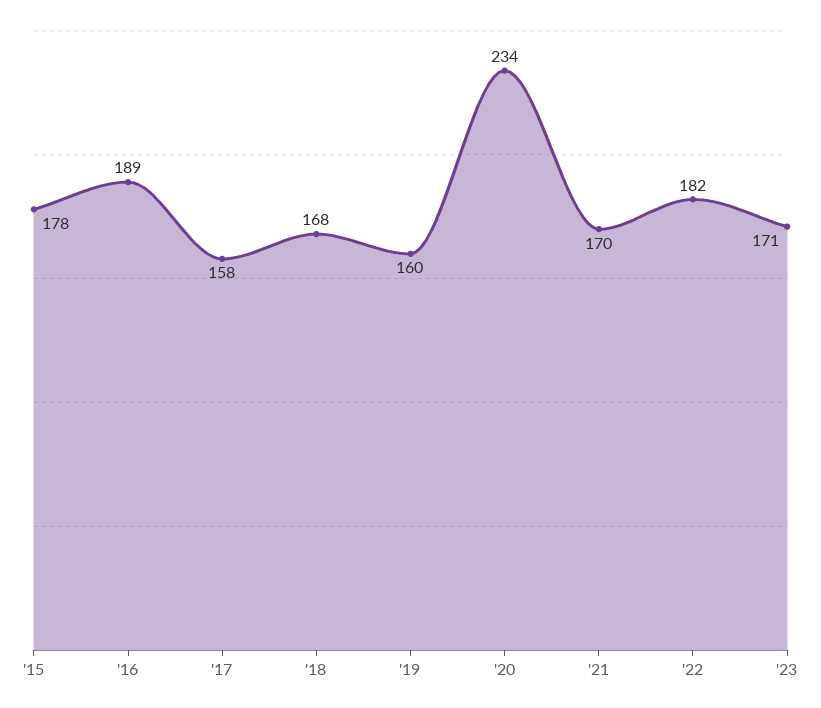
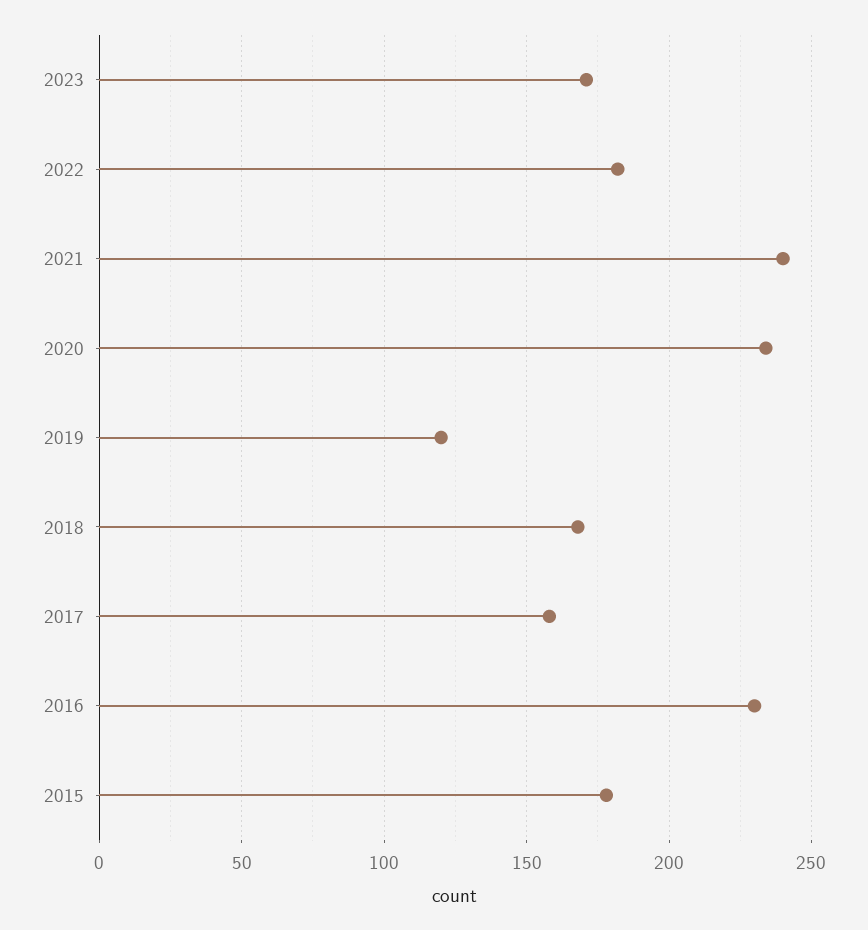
  {
    "'15": 178,
-   "'16": 189,
+   "'16": 230,
    "'17": 158,
    "'18": 168,
-   "'19": 160,
+   "'19": 120,
    "'20": 234,
-   "'21": 170,
+   "'21": 240,
    "'22": 182,
    "'23": 171
  }

